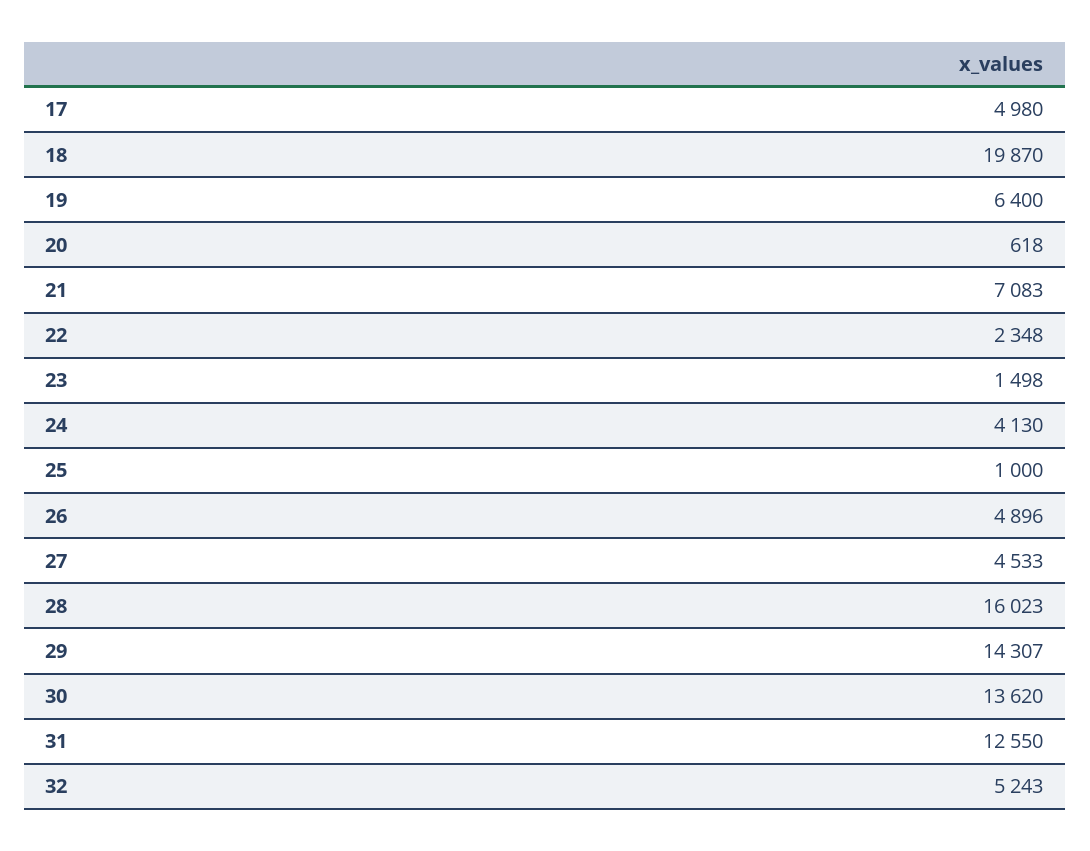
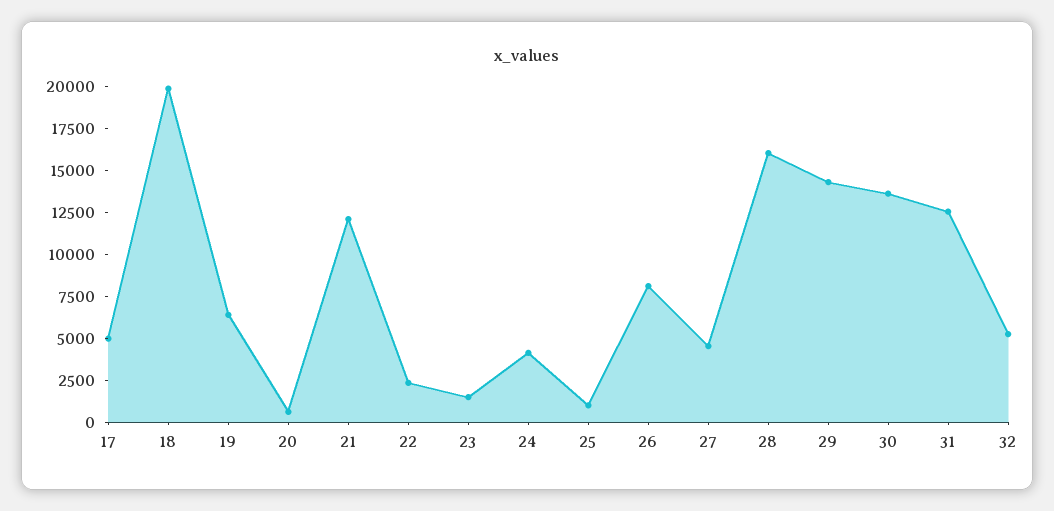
  {
    "17": 4980,
    "18": 19870,
    "19": 6400,
    "20": 618,
-   "21": 7083,
+   "21": 12000,
    "22": 2348,
    "23": 1498,
    "24": 4130,
    "25": 1000,
-   "26": 4896,
+   "26": 8000,
    "27": 4533,
    "28": 16023,
    "29": 14307,
    "30": 13620,
    "31": 12550,
    "32": 5243
  }

